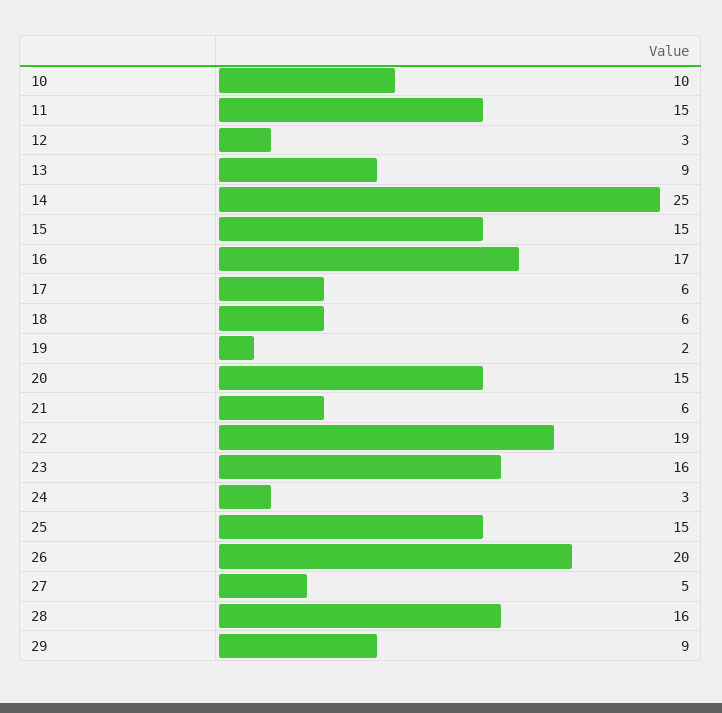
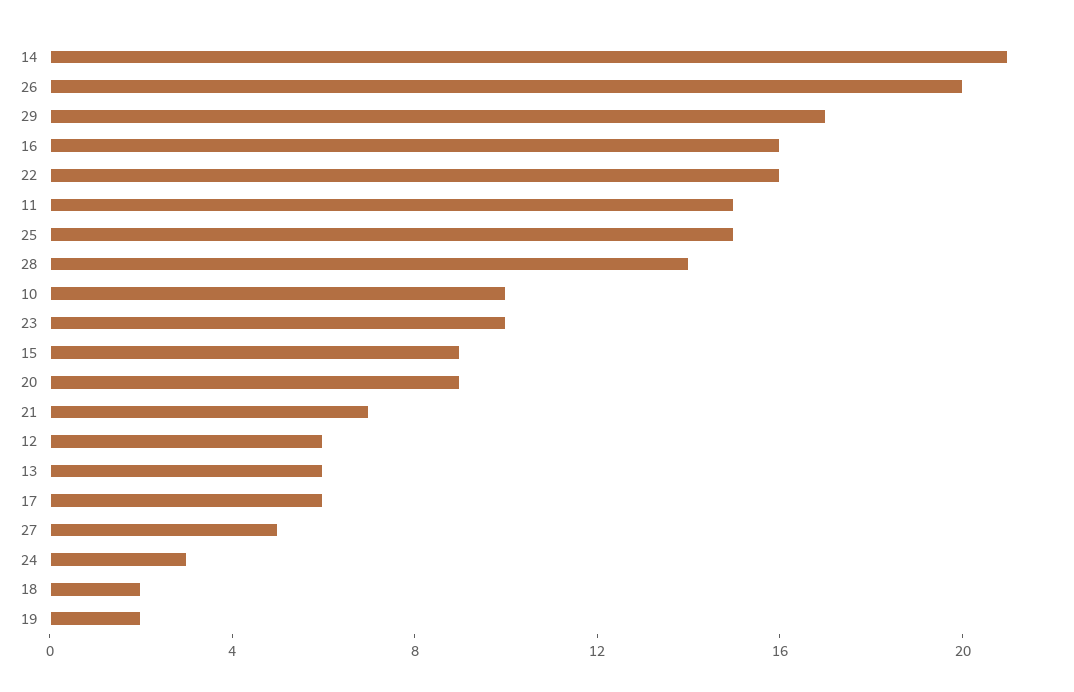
  {
    "10": 10,
    "11": 15,
-   "12": 3,
+   "12": 6,
-   "13": 9,
+   "13": 6,
-   "14": 25,
+   "14": 21,
-   "15": 15,
+   "15": 9,
-   "16": 17,
+   "16": 16,
    "17": 6,
-   "18": 6,
+   "18": 2,
    "19": 2,
-   "20": 15,
+   "20": 9,
-   "21": 6,
+   "21": 7,
-   "22": 19,
+   "22": 16,
-   "23": 16,
+   "23": 10,
    "24": 3,
    "25": 15,
    "26": 20,
    "27": 5,
-   "28": 16,
+   "28": 14,
-   "29": 9
+   "29": 17
  }

